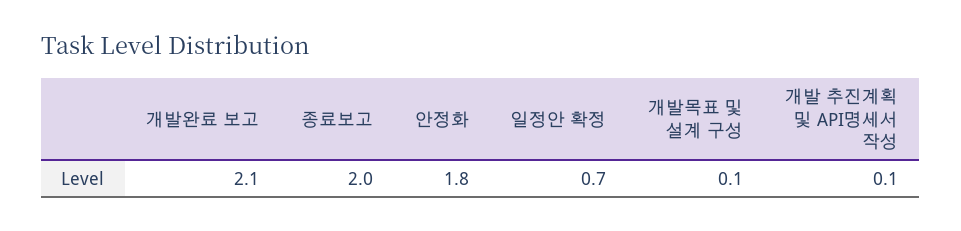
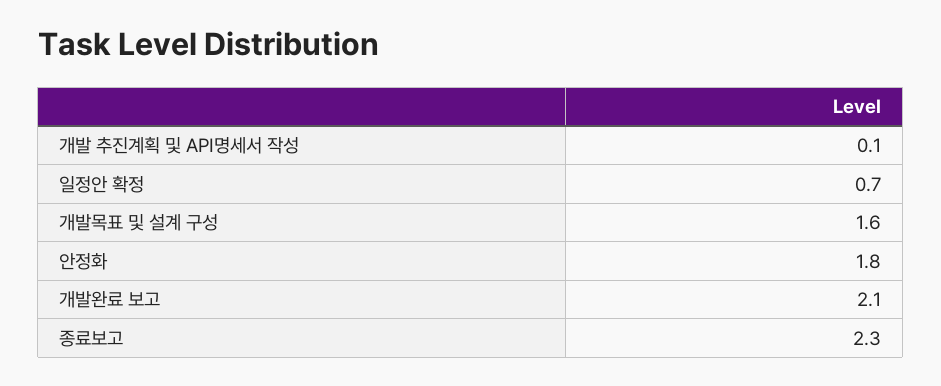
  {
    "개발완료 보고": 2.1,
-   "종료보고": 2,
+   "종료보고": 2.3,
    "안정화": 1.8,
    "일정안 확정": 0.7,
-   "개발목표 및 설계 구성": 0.1,
+   "개발목표 및 설계 구성": 1.6,
    "개발 추진계획 및 API명세서 작성": 0.1
  }

